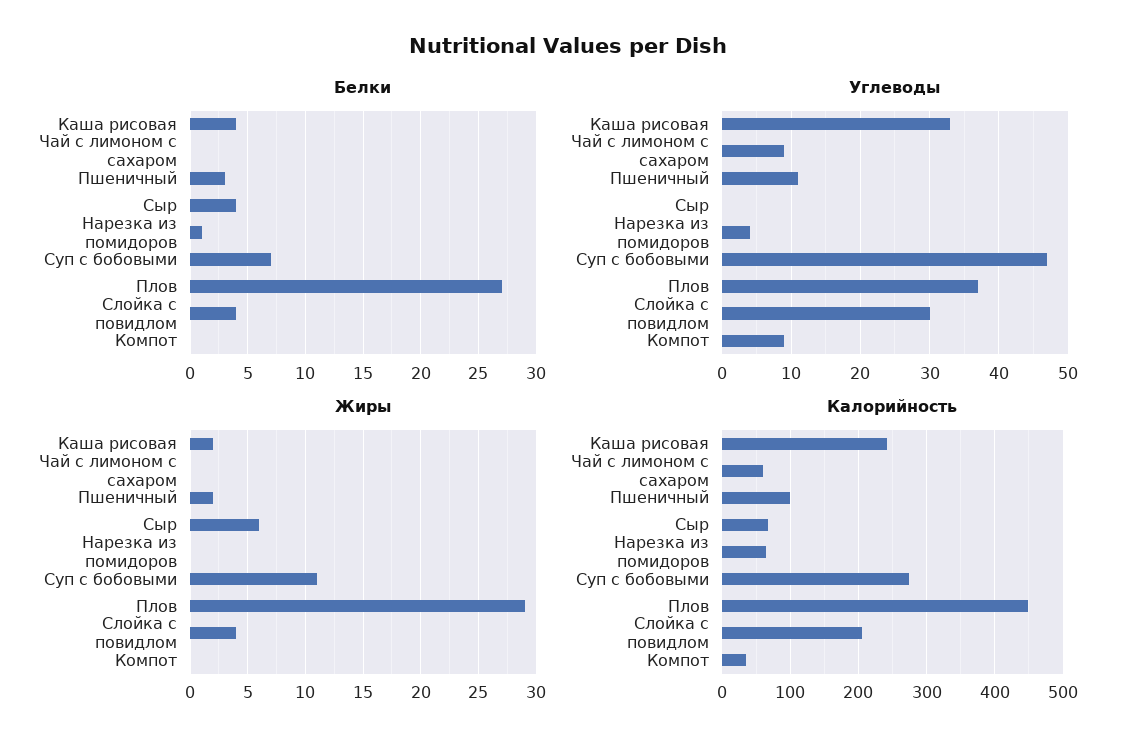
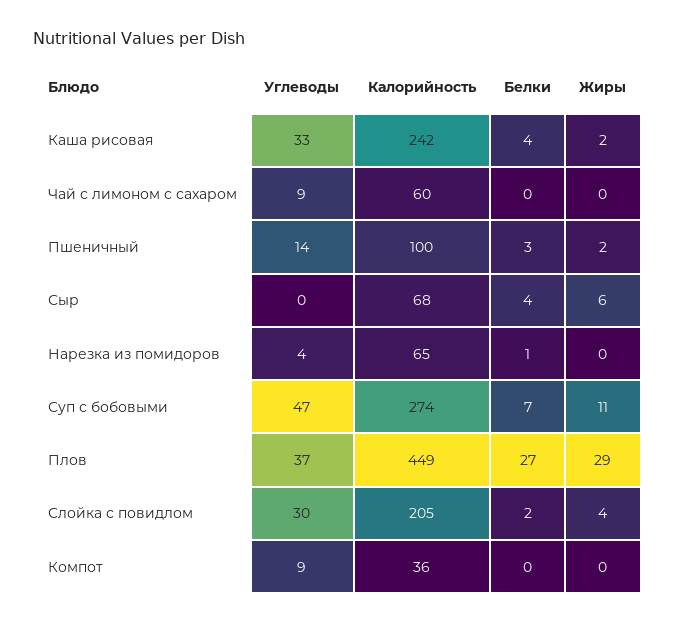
  {
    "Белки": {
      "Каша рисовая": 4,
      "Чай с лимоном с сахаром": 0,
      "Пшеничный": 3,
      "Сыр": 4,
      "Нарезка из помидоров": 1,
      "Суп с бобовыми": 7,
      "Плов": 27,
-     "Слойка с повидлом": 4,
+     "Слойка с повидлом": 2,
      "Компот": 0
    },
    "Углеводы": {
      "Каша рисовая": 33,
      "Чай с лимоном с сахаром": 9,
-     "Пшеничный": 11,
+     "Пшеничный": 14,
      "Сыр": 0,
      "Нарезка из помидоров": 4,
      "Суп с бобовыми": 47,
      "Плов": 37,
      "Слойка с повидлом": 30,
      "Компот": 9
    },
    "Жиры": {
      "Каша рисовая": 2,
      "Чай с лимоном с сахаром": 0,
      "Пшеничный": 2,
      "Сыр": 6,
      "Нарезка из помидоров": 0,
      "Суп с бобовыми": 11,
      "Плов": 29,
      "Слойка с повидлом": 4,
      "Компот": 0
    },
    "Калорийность": {
      "Каша рисовая": 242,
      "Чай с лимоном с сахаром": 60,
      "Пшеничный": 100,
      "Сыр": 68,
      "Нарезка из помидоров": 65,
      "Суп с бобовыми": 274,
      "Плов": 449,
      "Слойка с повидлом": 205,
      "Компот": 36
    }
  }

